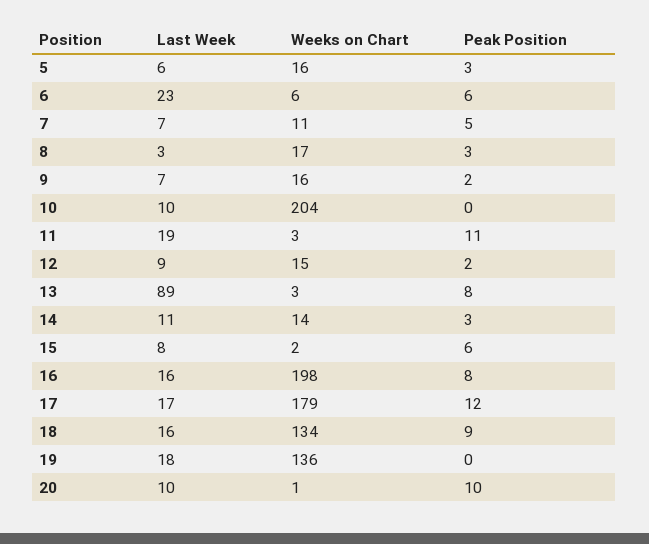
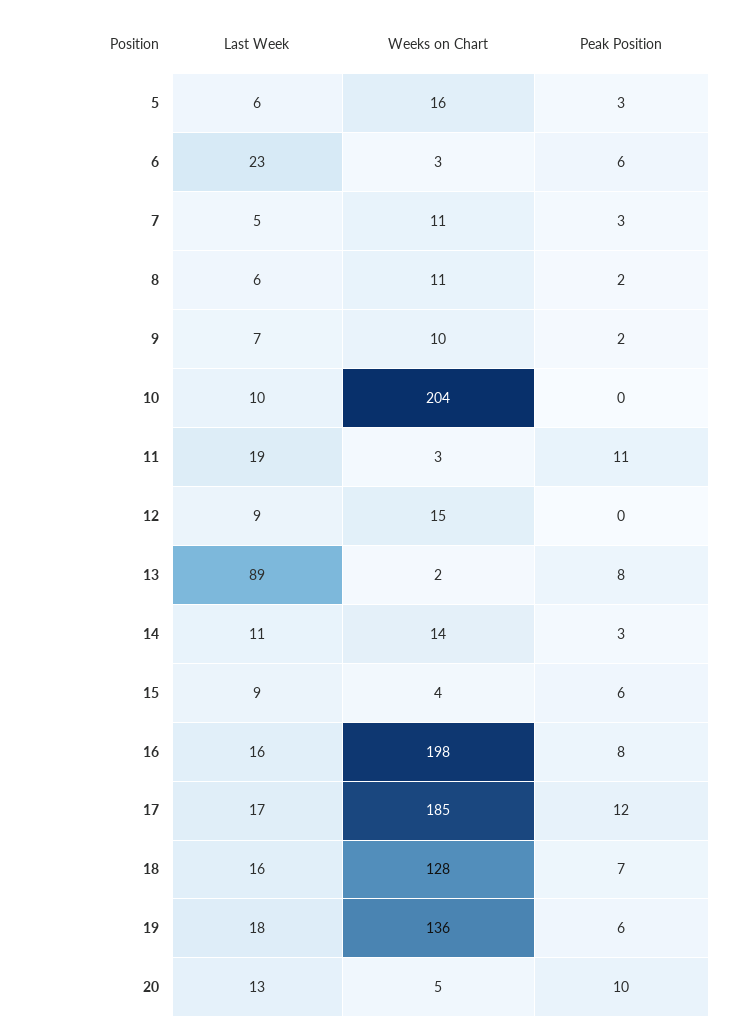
  {
    "Last Week": {
      "5": 6,
      "6": 23,
-     "7": 7,
+     "7": 5,
-     "8": 3,
+     "8": 6,
      "9": 7,
      "10": 10,
      "11": 19,
      "12": 9,
      "13": 89,
      "14": 11,
-     "15": 8,
+     "15": 9,
      "16": 16,
      "17": 17,
      "18": 16,
      "19": 18,
-     "20": 10
+     "20": 13
    },
    "Weeks on Chart": {
      "5": 16,
-     "6": 6,
+     "6": 3,
      "7": 11,
-     "8": 17,
+     "8": 11,
-     "9": 16,
+     "9": 10,
      "10": 204,
      "11": 3,
      "12": 15,
-     "13": 3,
+     "13": 2,
      "14": 14,
-     "15": 2,
+     "15": 4,
      "16": 198,
-     "17": 179,
+     "17": 185,
-     "18": 134,
+     "18": 128,
      "19": 136,
-     "20": 1
+     "20": 5
    },
    "Peak Position": {
      "5": 3,
      "6": 6,
-     "7": 5,
+     "7": 3,
-     "8": 3,
+     "8": 2,
      "9": 2,
      "10": 0,
      "11": 11,
-     "12": 2,
+     "12": 0,
      "13": 8,
      "14": 3,
      "15": 6,
      "16": 8,
      "17": 12,
-     "18": 9,
+     "18": 7,
-     "19": 0,
+     "19": 6,
      "20": 10
    }
  }

